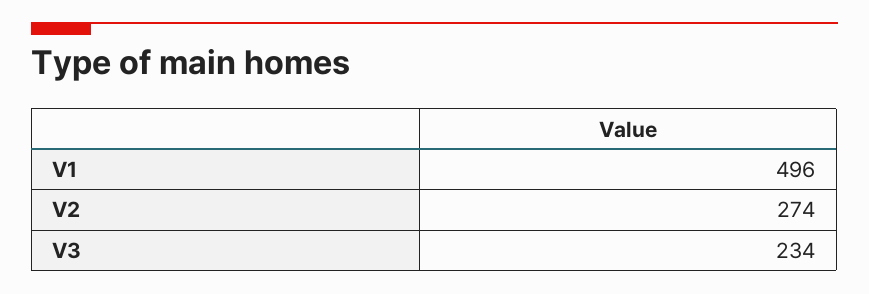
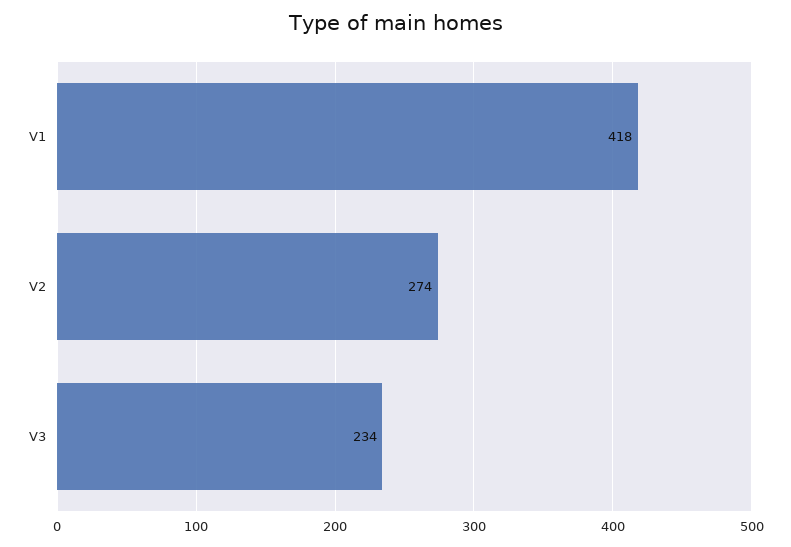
  {
-   "V1": 496,
+   "V1": 418,
    "V2": 274,
    "V3": 234
  }

